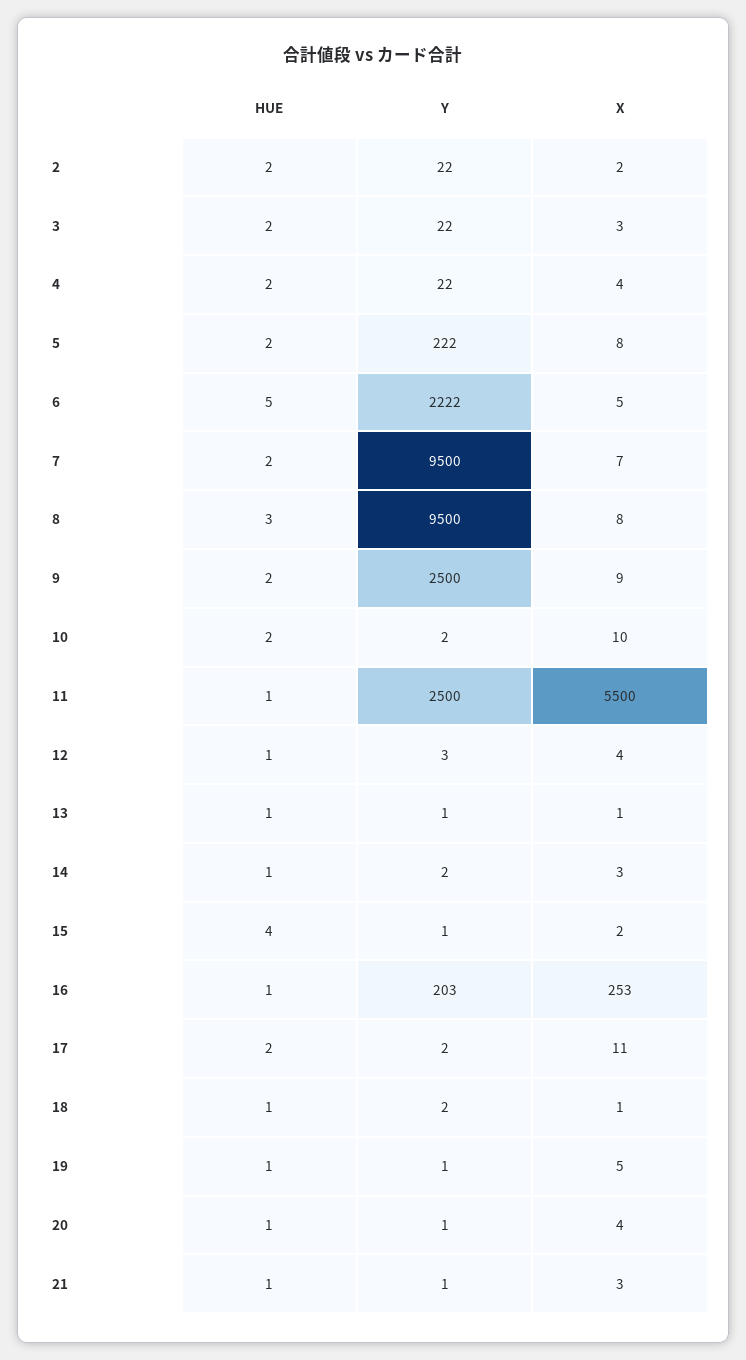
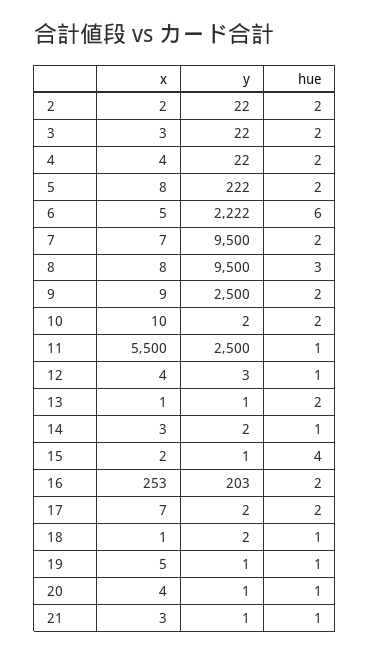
  {
    "HUE": {
      "2": 2,
      "3": 2,
      "4": 2,
      "5": 2,
-     "6": 5,
+     "6": 6,
      "7": 2,
      "8": 3,
      "9": 2,
      "10": 2,
      "11": 1,
      "12": 1,
-     "13": 1,
+     "13": 2,
      "14": 1,
      "15": 4,
-     "16": 1,
+     "16": 2,
      "17": 2,
      "18": 1,
      "19": 1,
      "20": 1,
      "21": 1
    },
    "Y": {
      "2": 22,
      "3": 22,
      "4": 22,
      "5": 222,
      "6": 2222,
      "7": 9500,
      "8": 9500,
      "9": 2500,
      "10": 2,
      "11": 2500,
      "12": 3,
      "13": 1,
      "14": 2,
      "15": 1,
      "16": 203,
      "17": 2,
      "18": 2,
      "19": 1,
      "20": 1,
      "21": 1
    },
    "X": {
      "2": 2,
      "3": 3,
      "4": 4,
      "5": 8,
      "6": 5,
      "7": 7,
      "8": 8,
      "9": 9,
      "10": 10,
      "11": 5500,
      "12": 4,
      "13": 1,
      "14": 3,
      "15": 2,
      "16": 253,
-     "17": 11,
+     "17": 7,
      "18": 1,
      "19": 5,
      "20": 4,
      "21": 3
    }
  }

